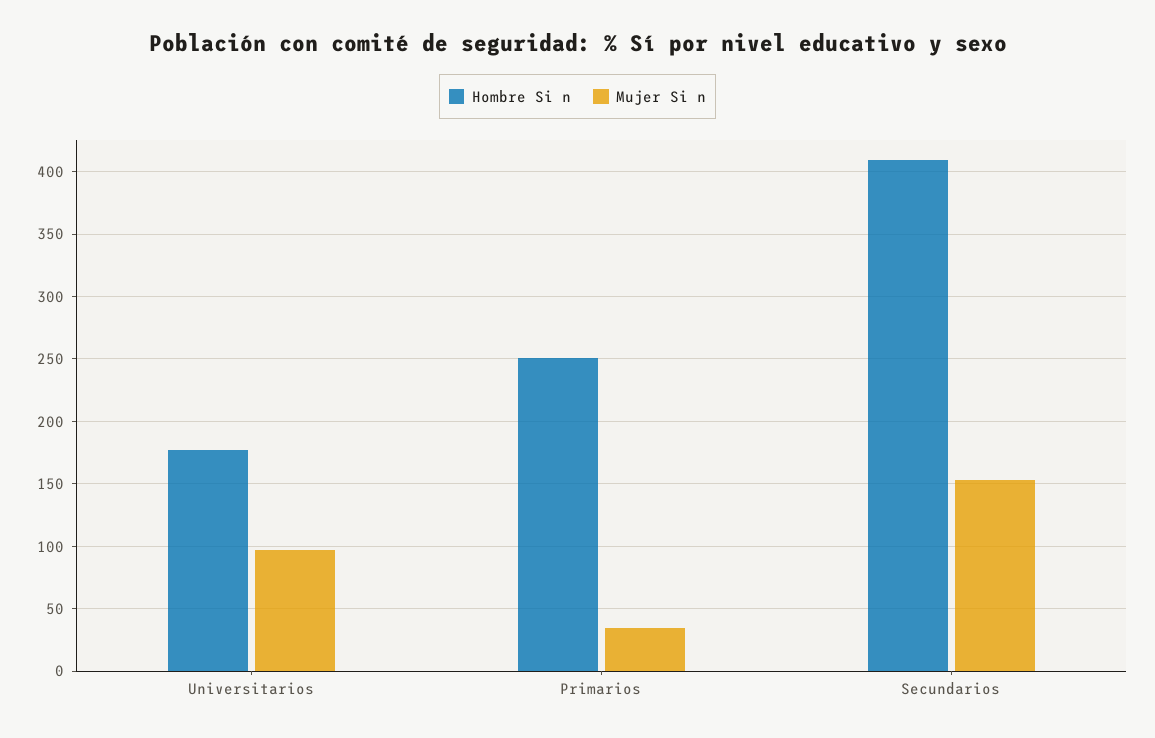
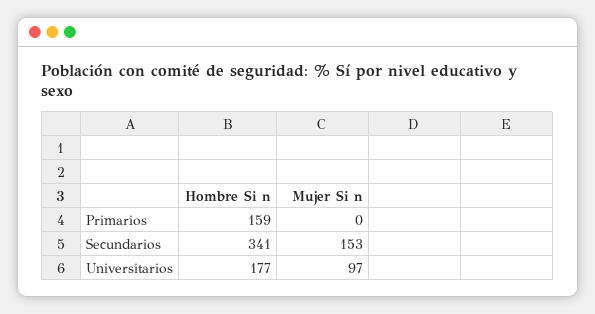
  {
    "Hombre Si n": {
      "Universitarios": 177,
-     "Primarios": 250,
+     "Primarios": 159,
-     "Secundarios": 410
+     "Secundarios": 341
    },
    "Mujer Si n": {
      "Universitarios": 97,
-     "Primarios": 35,
+     "Primarios": 0,
      "Secundarios": 153
    }
  }

